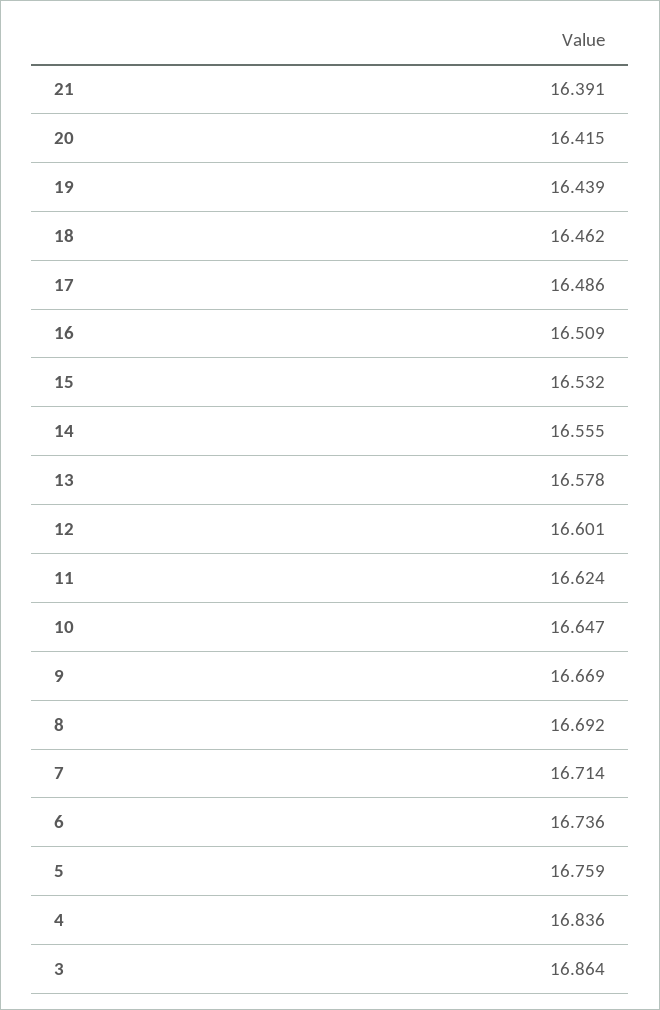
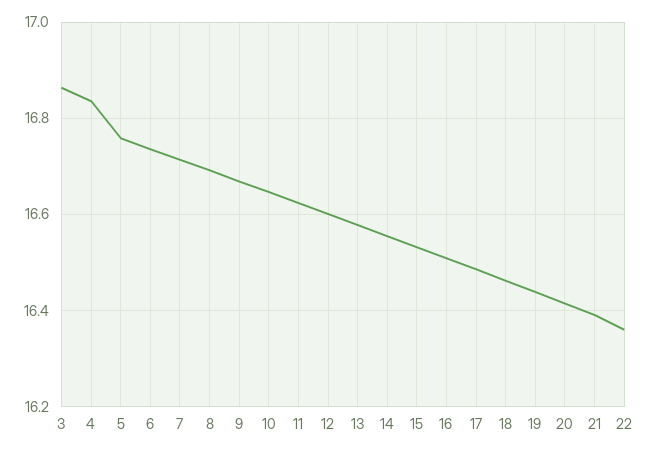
  {
    "21": 16.391,
    "20": 16.415,
    "19": 16.439,
    "18": 16.462,
    "17": 16.486,
    "16": 16.509,
    "15": 16.532,
    "14": 16.555,
    "13": 16.578,
    "12": 16.601,
    "11": 16.624,
    "10": 16.647,
    "9": 16.669,
    "8": 16.692,
    "7": 16.714,
    "6": 16.736,
    "5": 16.759,
    "4": 16.836,
-   "3": 16.864
+   "3": 16.864,
+   "22": 16.36
  }

